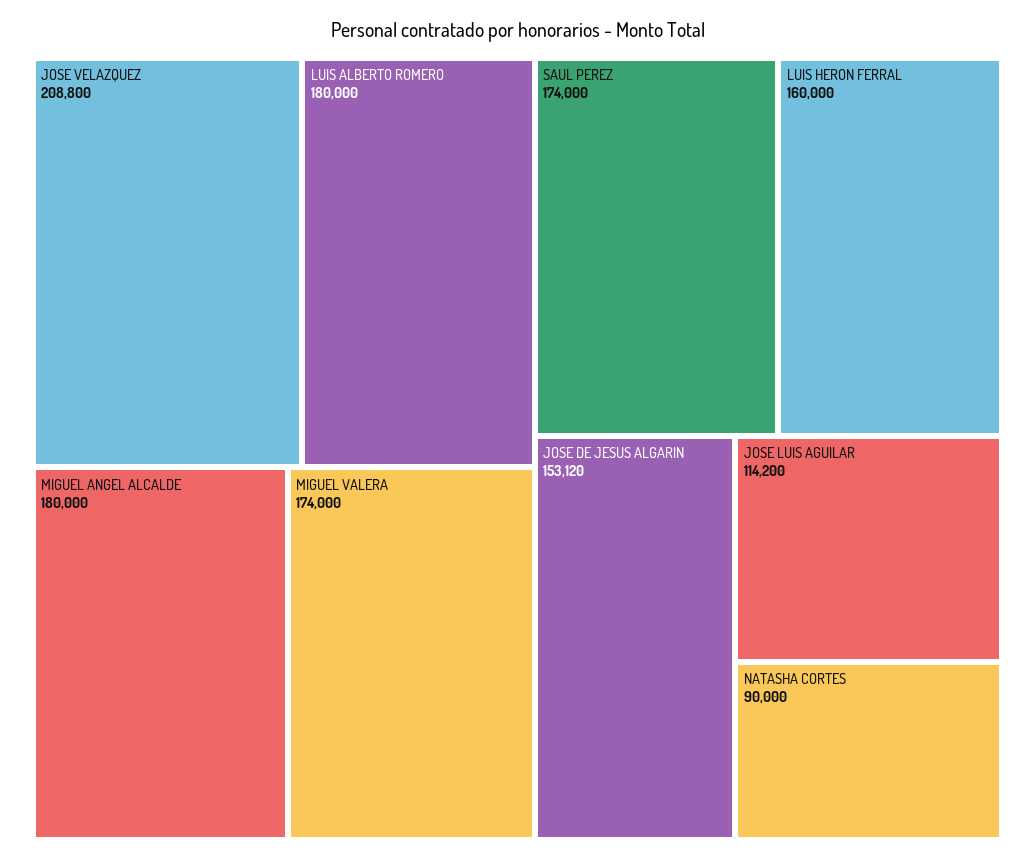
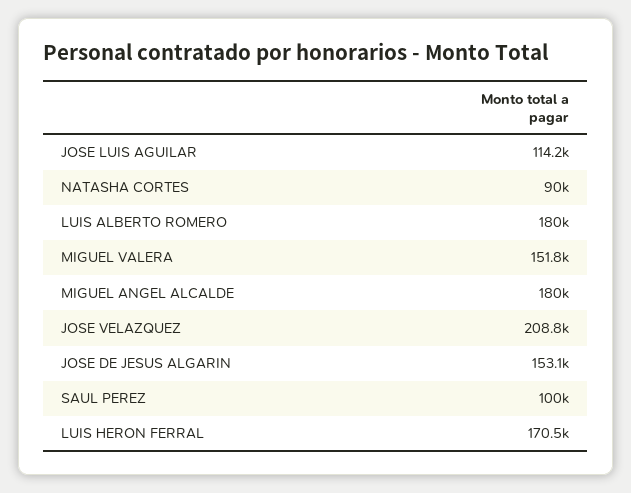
  {
    "JOSE VELAZQUEZ": 208800,
    "LUIS ALBERTO ROMERO": 180000,
    "MIGUEL ANGEL ALCALDE": 180000,
-   "MIGUEL VALERA": 174000,
+   "MIGUEL VALERA": 151800,
-   "SAUL PEREZ": 174000,
+   "SAUL PEREZ": 100000,
-   "LUIS HERON FERRAL": 160000,
+   "LUIS HERON FERRAL": 170500,
    "JOSE DE JESUS ALGARIN": 153120,
    "JOSE LUIS AGUILAR": 114200,
    "NATASHA CORTES": 90000
  }

